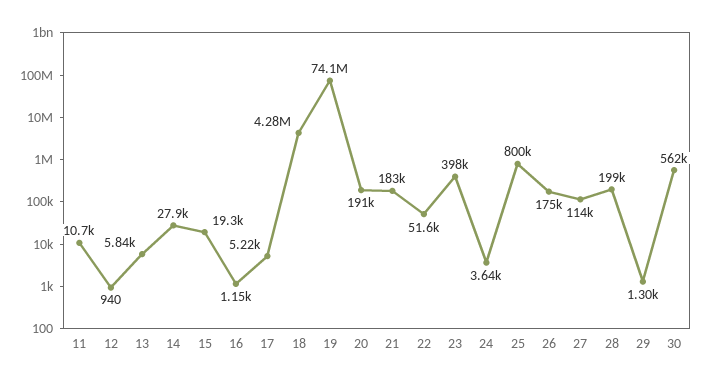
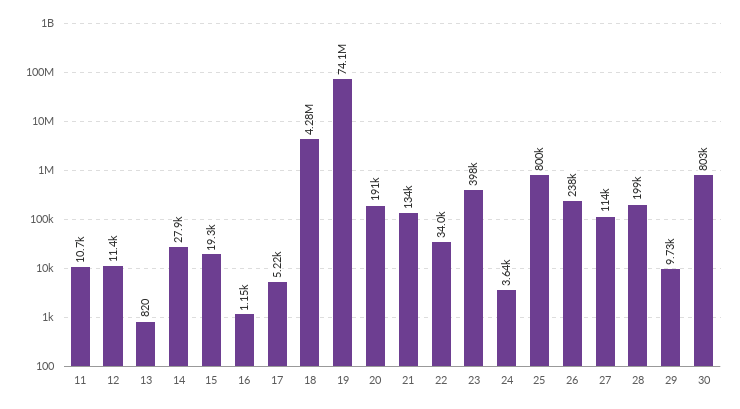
  {
    "11": 10700,
-   "12": 940,
+   "12": 11400,
-   "13": 5840,
+   "13": 820,
    "14": 27900,
    "15": 19300,
    "16": 1150,
    "17": 5220,
    "18": 4280000,
    "19": 74100000,
    "20": 191000,
-   "21": 183000,
+   "21": 134000,
-   "22": 51600,
+   "22": 34000,
    "23": 398000,
    "24": 3640,
    "25": 800000,
-   "26": 175000,
+   "26": 238000,
    "27": 114000,
    "28": 199000,
-   "29": 1300,
+   "29": 9730,
-   "30": 562000
+   "30": 803000
  }

